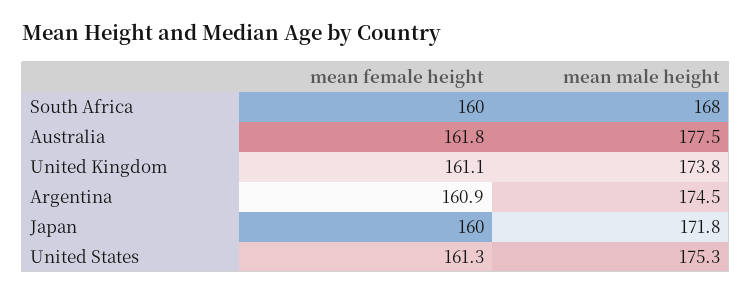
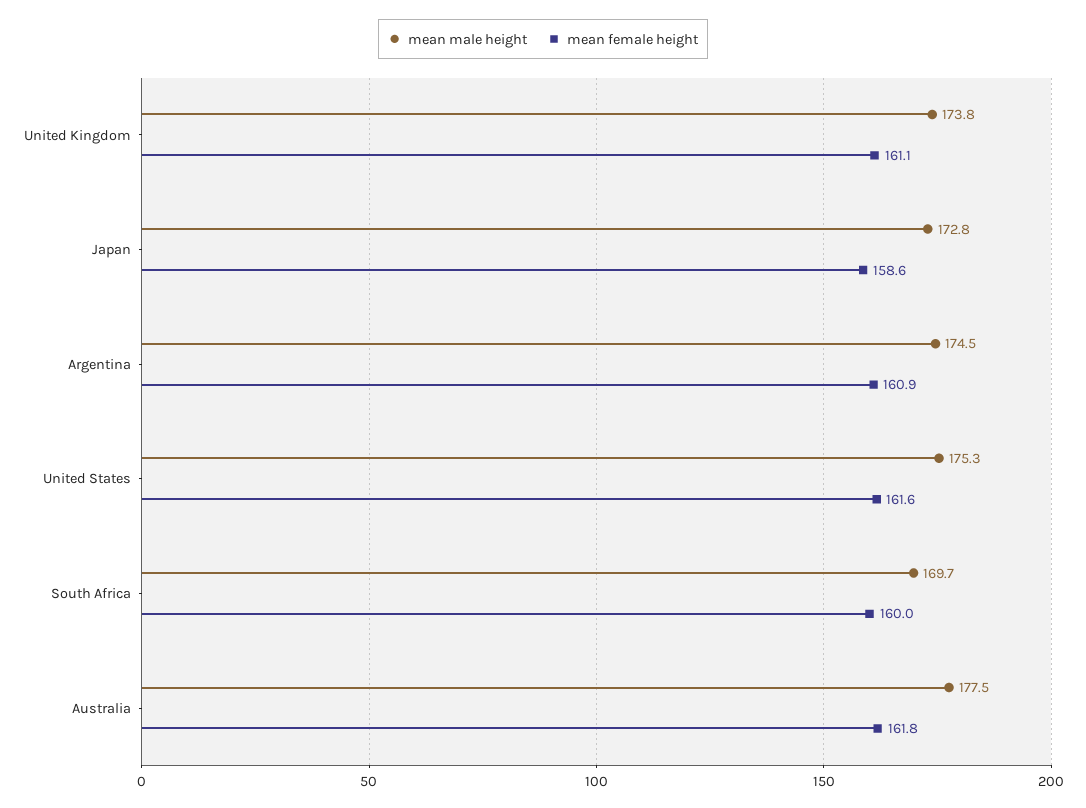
  {
    "mean female height": {
      "South Africa": 160,
      "Australia": 161.8,
      "United Kingdom": 161.1,
      "Argentina": 160.9,
-     "Japan": 160,
+     "Japan": 158.6,
-     "United States": 161.3
+     "United States": 161.6
    },
    "mean male height": {
-     "South Africa": 168,
+     "South Africa": 169.7,
      "Australia": 177.5,
      "United Kingdom": 173.8,
      "Argentina": 174.5,
-     "Japan": 171.8,
+     "Japan": 172.8,
      "United States": 175.3
    }
  }

